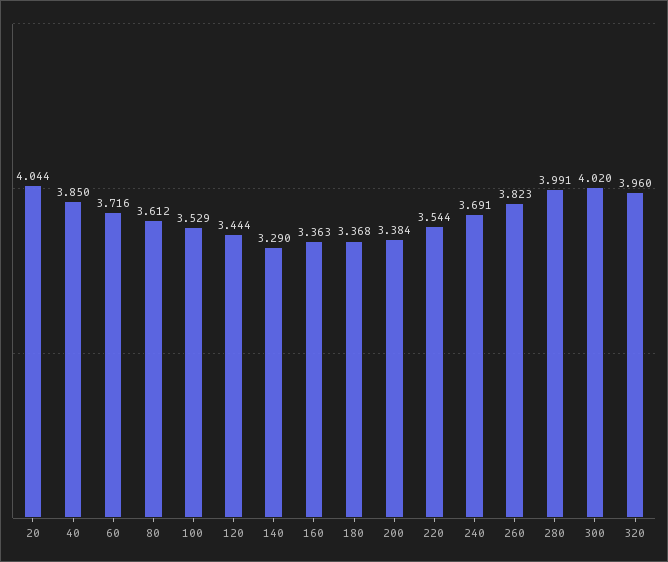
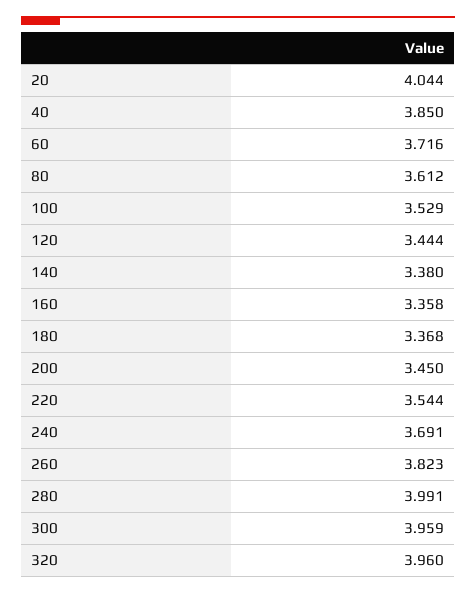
  {
    "20": 4.044,
    "40": 3.85,
    "60": 3.716,
    "80": 3.612,
    "100": 3.529,
    "120": 3.444,
-   "140": 3.29,
+   "140": 3.38,
-   "160": 3.363,
+   "160": 3.358,
    "180": 3.368,
-   "200": 3.384,
+   "200": 3.45,
    "220": 3.544,
    "240": 3.691,
    "260": 3.823,
    "280": 3.991,
-   "300": 4.02,
+   "300": 3.959,
    "320": 3.96
  }

